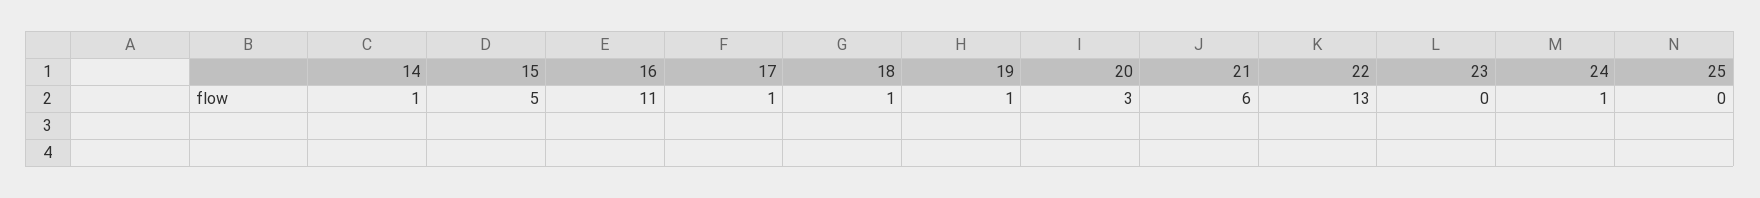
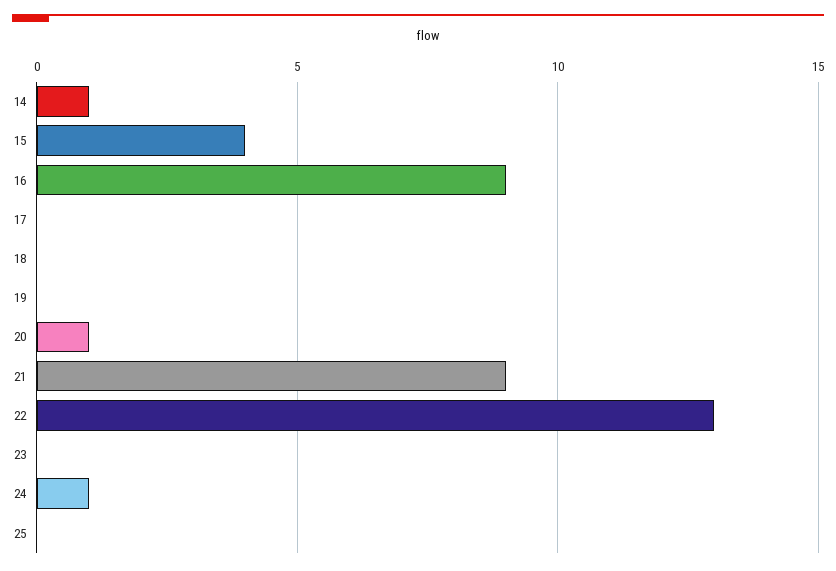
  {
    "14": 1,
-   "15": 5,
+   "15": 4,
-   "16": 11,
+   "16": 9,
-   "17": 1,
+   "17": 0,
-   "18": 1,
+   "18": 0,
-   "19": 1,
+   "19": 0,
-   "20": 3,
+   "20": 1,
-   "21": 6,
+   "21": 9,
    "22": 13,
    "23": 0,
    "24": 1,
    "25": 0
  }

